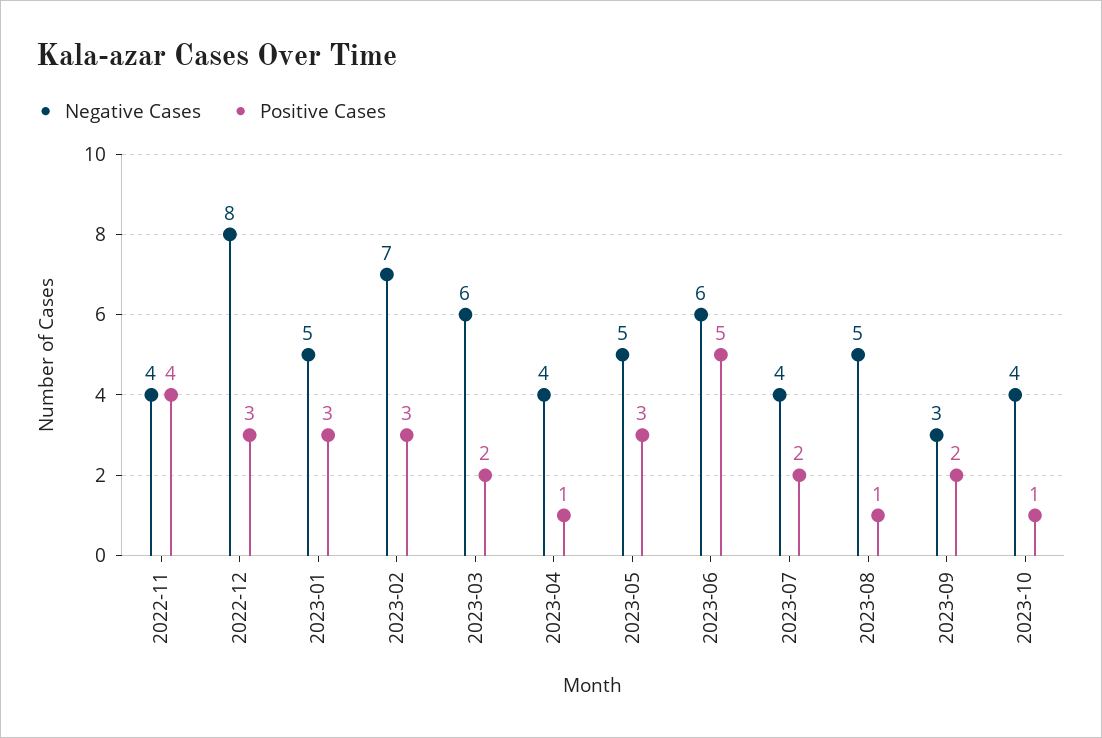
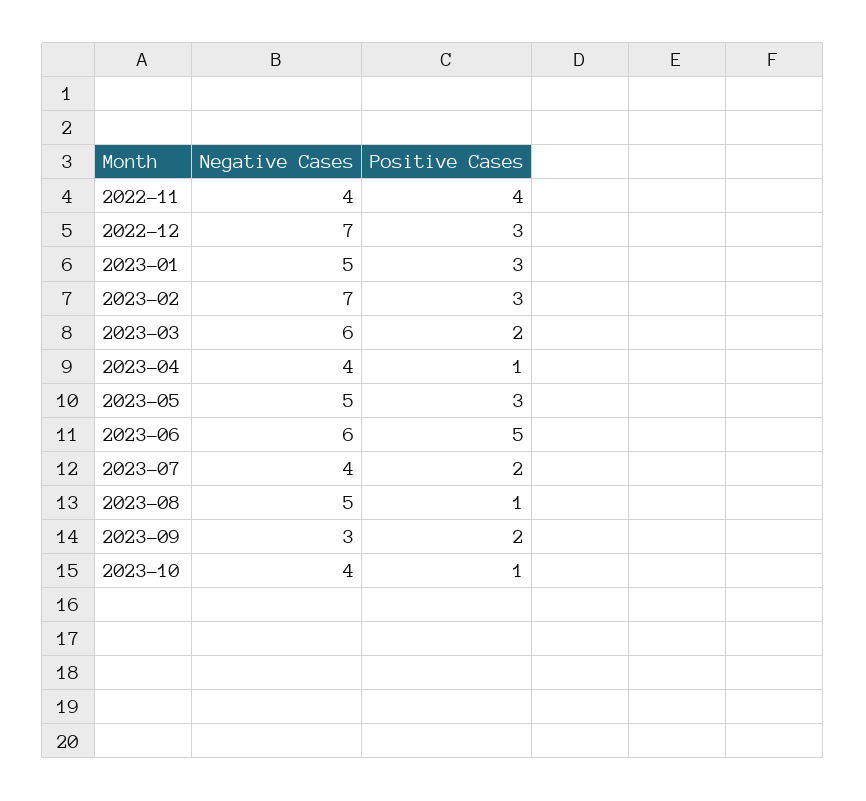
  {
    "Negative Cases": {
      "2022-11": 4,
-     "2022-12": 8,
+     "2022-12": 7,
      "2023-01": 5,
      "2023-02": 7,
      "2023-03": 6,
      "2023-04": 4,
      "2023-05": 5,
      "2023-06": 6,
      "2023-07": 4,
      "2023-08": 5,
      "2023-09": 3,
      "2023-10": 4
    },
    "Positive Cases": {
      "2022-11": 4,
      "2022-12": 3,
      "2023-01": 3,
      "2023-02": 3,
      "2023-03": 2,
      "2023-04": 1,
      "2023-05": 3,
      "2023-06": 5,
      "2023-07": 2,
      "2023-08": 1,
      "2023-09": 2,
      "2023-10": 1
    }
  }

